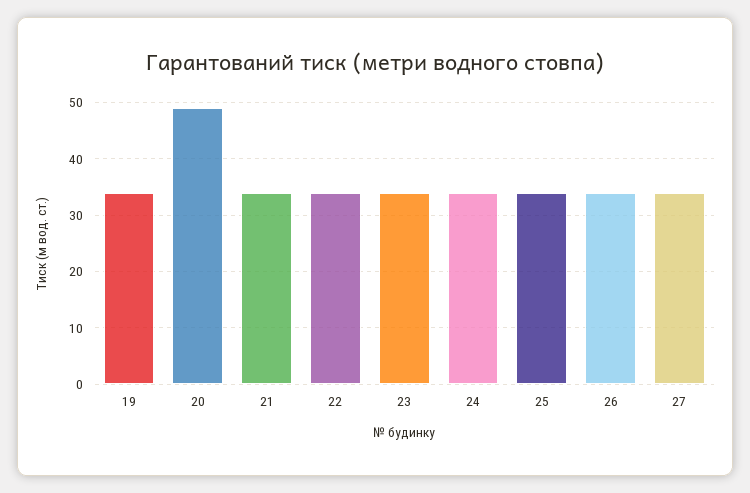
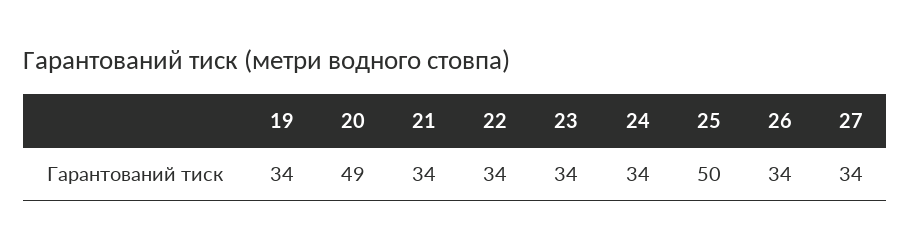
  {
    "19": 34,
    "20": 49,
    "21": 34,
    "22": 34,
    "23": 34,
    "24": 34,
-   "25": 35,
+   "25": 50,
    "26": 34,
    "27": 34
  }

